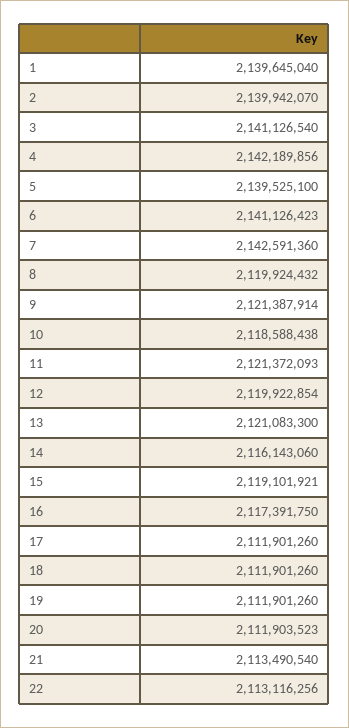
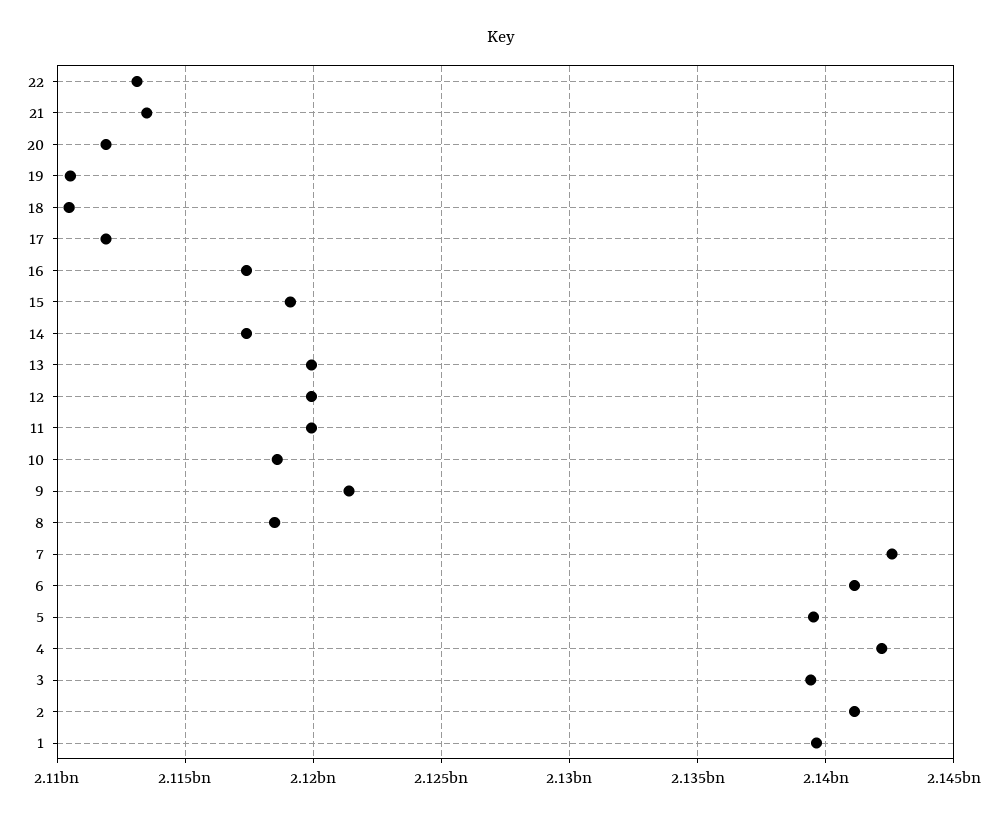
  {
    "1": 2139645040,
-   "2": 2139942070,
+   "2": 2141000000,
-   "3": 2141126540,
+   "3": 2139500000,
    "4": 2142189856,
    "5": 2139525100,
    "6": 2141126423,
    "7": 2142591360,
-   "8": 2119924432,
+   "8": 2118500000,
    "9": 2121387914,
    "10": 2118588438,
-   "11": 2121372093,
+   "11": 2120000000,
    "12": 2119922854,
-   "13": 2121083300,
+   "13": 2120000000,
-   "14": 2116143060,
+   "14": 2117500000,
    "15": 2119101921,
    "16": 2117391750,
    "17": 2111901260,
-   "18": 2111901260,
+   "18": 2110500000,
-   "19": 2111901260,
+   "19": 2110500000,
    "20": 2111903523,
    "21": 2113490540,
    "22": 2113116256
  }

